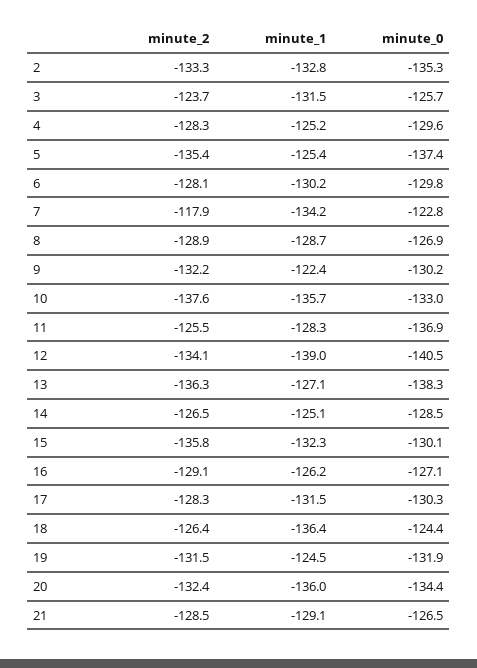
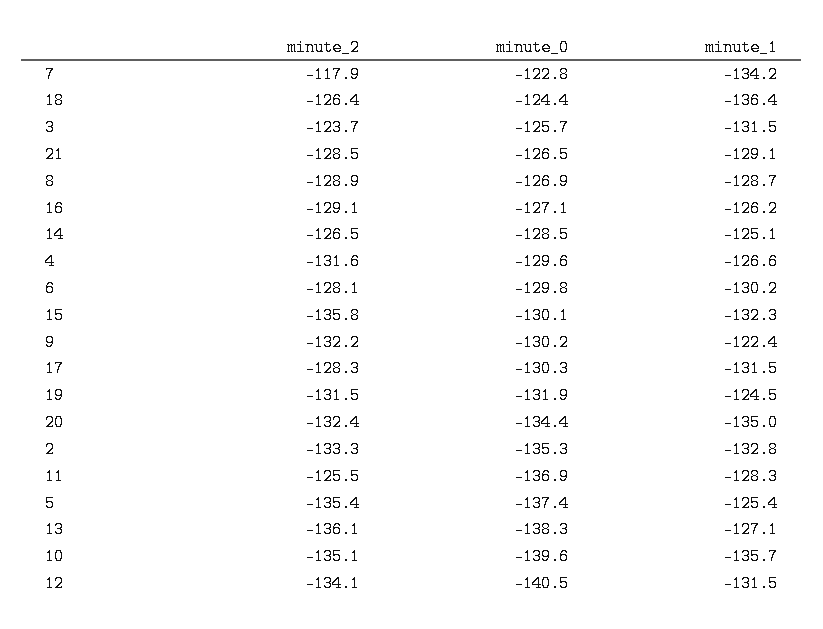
  {
    "minute_2": {
      "2": -133.3,
      "3": -123.7,
-     "4": -128.3,
+     "4": -131.6,
      "5": -135.4,
      "6": -128.1,
      "7": -117.9,
      "8": -128.9,
      "9": -132.2,
-     "10": -137.6,
+     "10": -135.1,
      "11": -125.5,
      "12": -134.1,
-     "13": -136.3,
+     "13": -136.1,
      "14": -126.5,
      "15": -135.8,
      "16": -129.1,
      "17": -128.3,
      "18": -126.4,
      "19": -131.5,
      "20": -132.4,
      "21": -128.5
    },
    "minute_1": {
      "2": -132.8,
      "3": -131.5,
-     "4": -125.2,
+     "4": -126.6,
      "5": -125.4,
      "6": -130.2,
      "7": -134.2,
      "8": -128.7,
      "9": -122.4,
      "10": -135.7,
      "11": -128.3,
-     "12": -139,
+     "12": -131.5,
      "13": -127.1,
      "14": -125.1,
      "15": -132.3,
      "16": -126.2,
      "17": -131.5,
      "18": -136.4,
      "19": -124.5,
-     "20": -136,
+     "20": -135,
      "21": -129.1
    },
    "minute_0": {
      "2": -135.3,
      "3": -125.7,
      "4": -129.6,
      "5": -137.4,
      "6": -129.8,
      "7": -122.8,
      "8": -126.9,
      "9": -130.2,
-     "10": -133,
+     "10": -139.6,
      "11": -136.9,
      "12": -140.5,
      "13": -138.3,
      "14": -128.5,
      "15": -130.1,
      "16": -127.1,
      "17": -130.3,
      "18": -124.4,
      "19": -131.9,
      "20": -134.4,
      "21": -126.5
    }
  }

